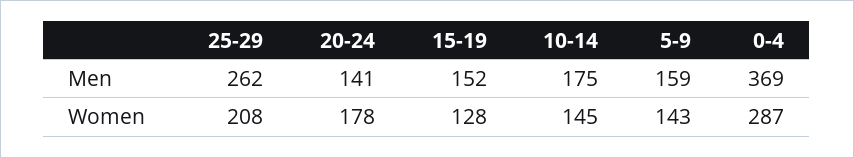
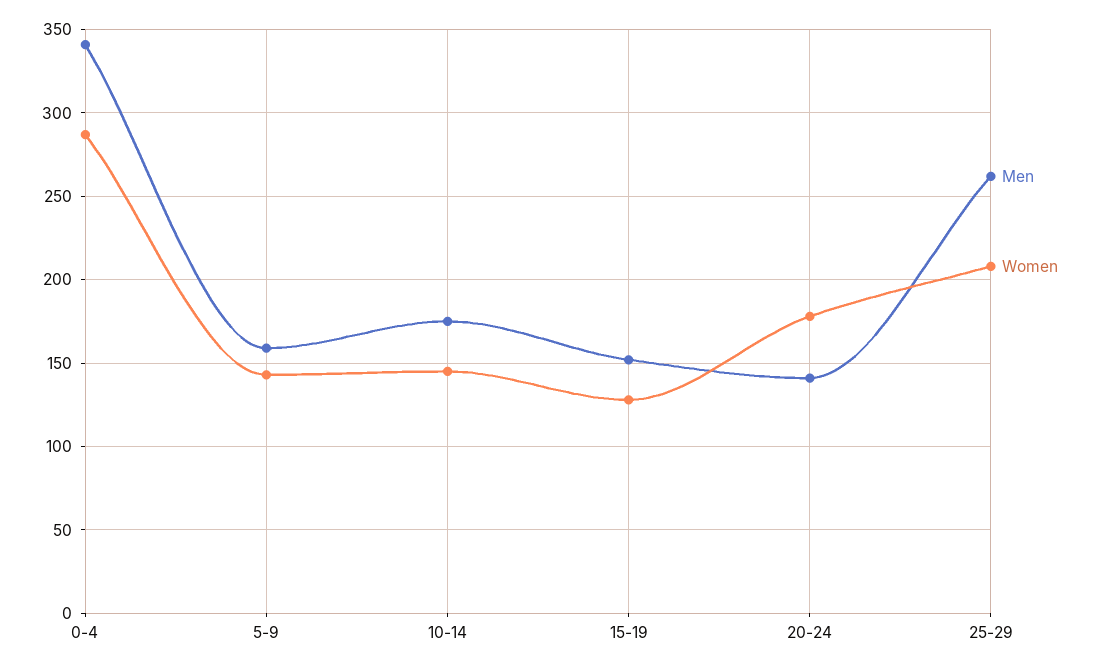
  {
    "Men": {
      "25-29": 262,
      "20-24": 141,
      "15-19": 152,
      "10-14": 175,
      "5-9": 159,
-     "0-4": 369
+     "0-4": 340
    },
    "Women": {
      "25-29": 208,
      "20-24": 178,
      "15-19": 128,
      "10-14": 145,
      "5-9": 143,
      "0-4": 287
    }
  }

